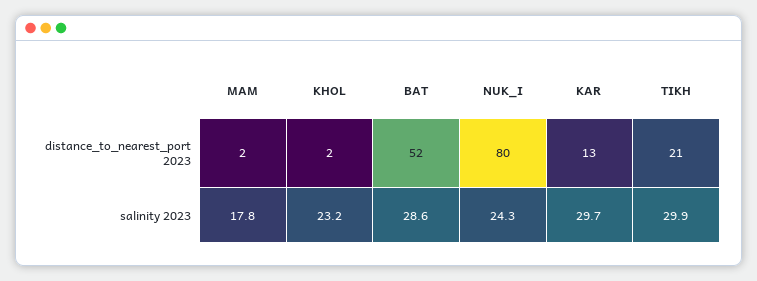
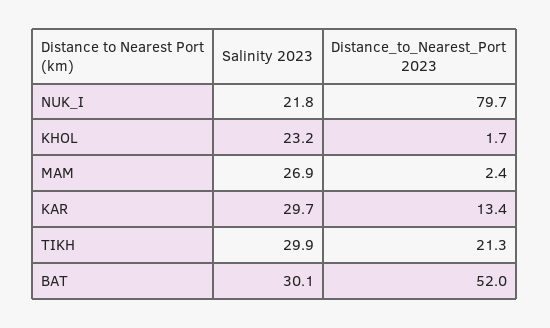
  {
    "MAM": {
      "distance_to_nearest_port 2023": 2.4,
-     "salinity 2023": 17.8
+     "salinity 2023": 26.9
    },
    "KHOL": {
      "distance_to_nearest_port 2023": 1.7,
      "salinity 2023": 23.2
    },
    "BAT": {
      "distance_to_nearest_port 2023": 52,
-     "salinity 2023": 28.6
+     "salinity 2023": 30.1
    },
    "NUK_I": {
      "distance_to_nearest_port 2023": 79.7,
-     "salinity 2023": 24.3
+     "salinity 2023": 21.8
    },
    "KAR": {
      "distance_to_nearest_port 2023": 13.4,
      "salinity 2023": 29.7
    },
    "TIKH": {
      "distance_to_nearest_port 2023": 21.3,
      "salinity 2023": 29.9
    }
  }

